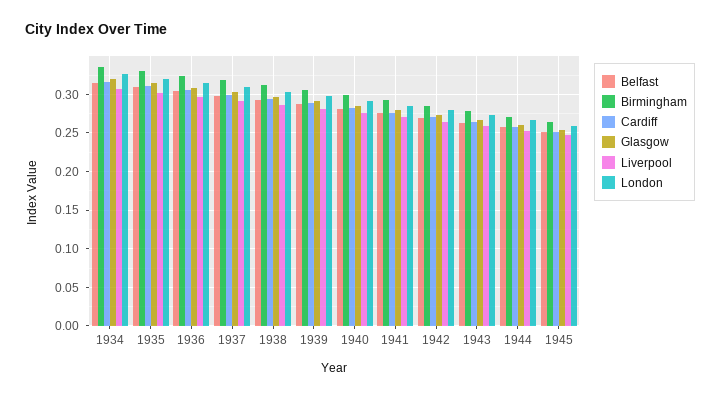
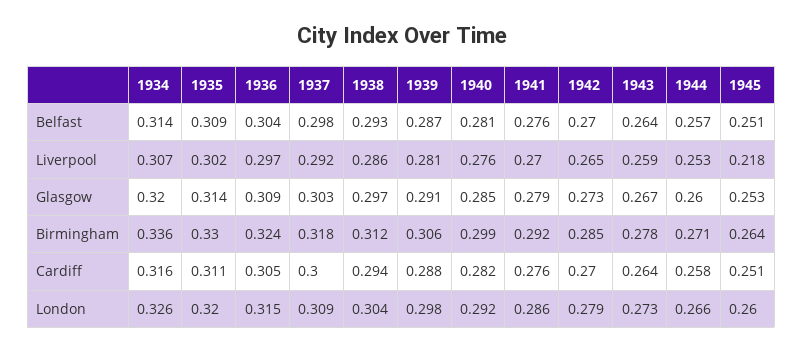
  {
    "Belfast": {
      "1934": 0.314,
      "1935": 0.309,
      "1936": 0.304,
      "1937": 0.298,
      "1938": 0.293,
      "1939": 0.287,
      "1940": 0.281,
      "1941": 0.276,
      "1942": 0.27,
      "1943": 0.264,
      "1944": 0.257,
      "1945": 0.251
    },
    "Birmingham": {
      "1934": 0.336,
      "1935": 0.33,
      "1936": 0.324,
      "1937": 0.318,
      "1938": 0.312,
      "1939": 0.306,
      "1940": 0.299,
      "1941": 0.292,
      "1942": 0.285,
      "1943": 0.278,
      "1944": 0.271,
      "1945": 0.264
    },
    "Cardiff": {
      "1934": 0.316,
      "1935": 0.311,
      "1936": 0.305,
      "1937": 0.3,
      "1938": 0.294,
      "1939": 0.288,
      "1940": 0.282,
      "1941": 0.276,
      "1942": 0.27,
      "1943": 0.264,
      "1944": 0.258,
      "1945": 0.251
    },
    "Glasgow": {
      "1934": 0.32,
      "1935": 0.314,
      "1936": 0.309,
      "1937": 0.303,
      "1938": 0.297,
      "1939": 0.291,
      "1940": 0.285,
      "1941": 0.279,
      "1942": 0.273,
      "1943": 0.267,
      "1944": 0.26,
      "1945": 0.253
    },
    "Liverpool": {
      "1934": 0.307,
      "1935": 0.302,
      "1936": 0.297,
      "1937": 0.292,
      "1938": 0.286,
      "1939": 0.281,
      "1940": 0.276,
      "1941": 0.27,
      "1942": 0.265,
      "1943": 0.259,
      "1944": 0.253,
-     "1945": 0.25
+     "1945": 0.218
    },
    "London": {
      "1934": 0.326,
      "1935": 0.32,
      "1936": 0.315,
      "1937": 0.309,
      "1938": 0.304,
      "1939": 0.298,
      "1940": 0.292,
      "1941": 0.286,
      "1942": 0.279,
      "1943": 0.273,
      "1944": 0.266,
      "1945": 0.26
    }
  }

